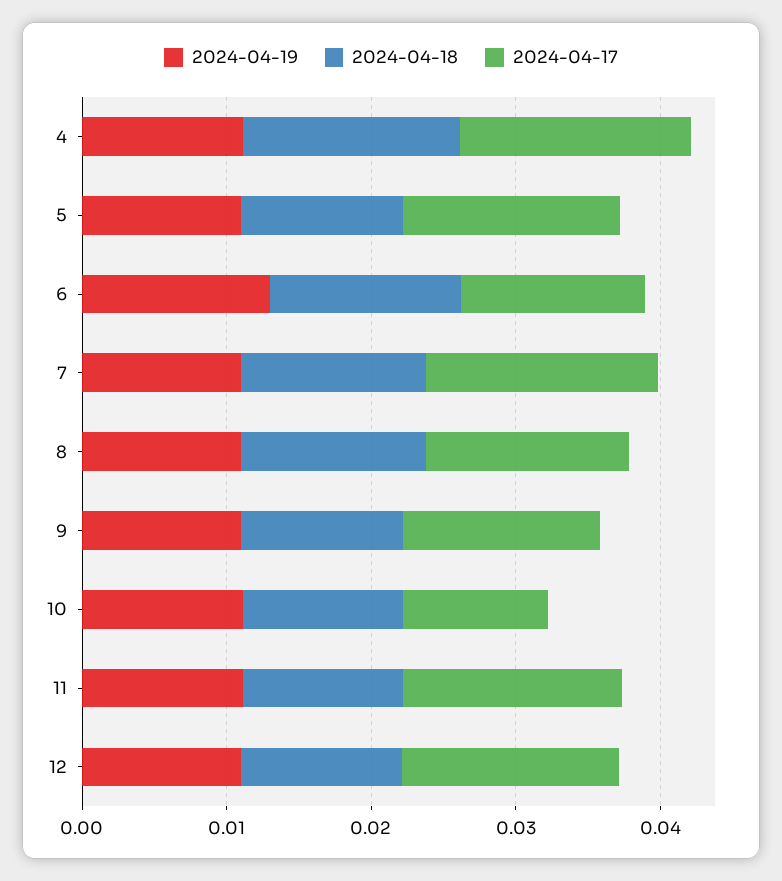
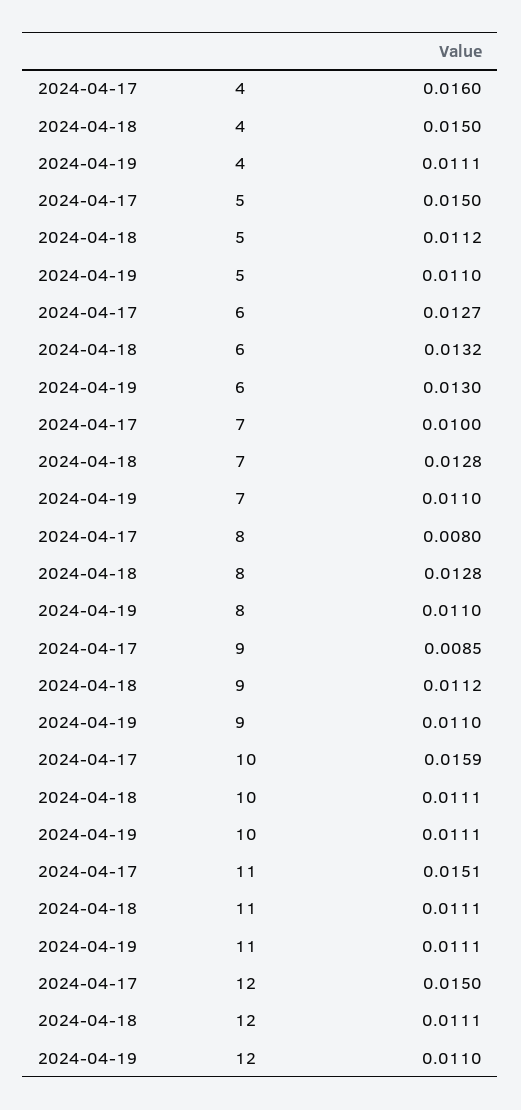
  {
    "2024-04-19": {
      "4": 0.0111,
      "5": 0.011,
      "6": 0.013,
      "7": 0.011,
      "8": 0.011,
      "9": 0.011,
      "10": 0.0111,
      "11": 0.0111,
      "12": 0.011
    },
    "2024-04-18": {
      "4": 0.015,
      "5": 0.0112,
      "6": 0.0132,
      "7": 0.0128,
      "8": 0.0128,
      "9": 0.0112,
      "10": 0.0111,
      "11": 0.0111,
      "12": 0.0111
    },
    "2024-04-17": {
      "4": 0.016,
      "5": 0.015,
      "6": 0.0127,
-     "7": 0.016,
+     "7": 0.01,
-     "8": 0.014,
+     "8": 0.008,
-     "9": 0.014,
+     "9": 0.0085,
-     "10": 0.01,
+     "10": 0.0159,
      "11": 0.0151,
      "12": 0.015
    }
  }

